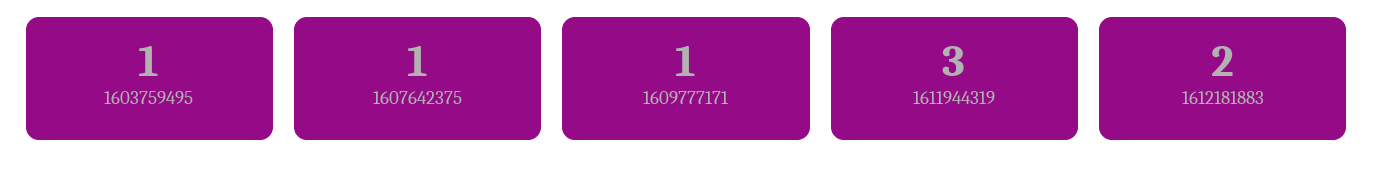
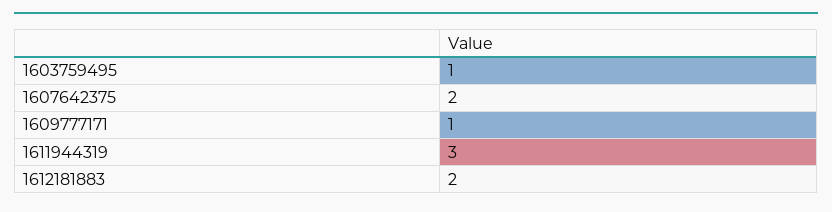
  {
    "1603759495": 1,
-   "1607642375": 1,
+   "1607642375": 2,
    "1609777171": 1,
    "1611944319": 3,
    "1612181883": 2
  }

